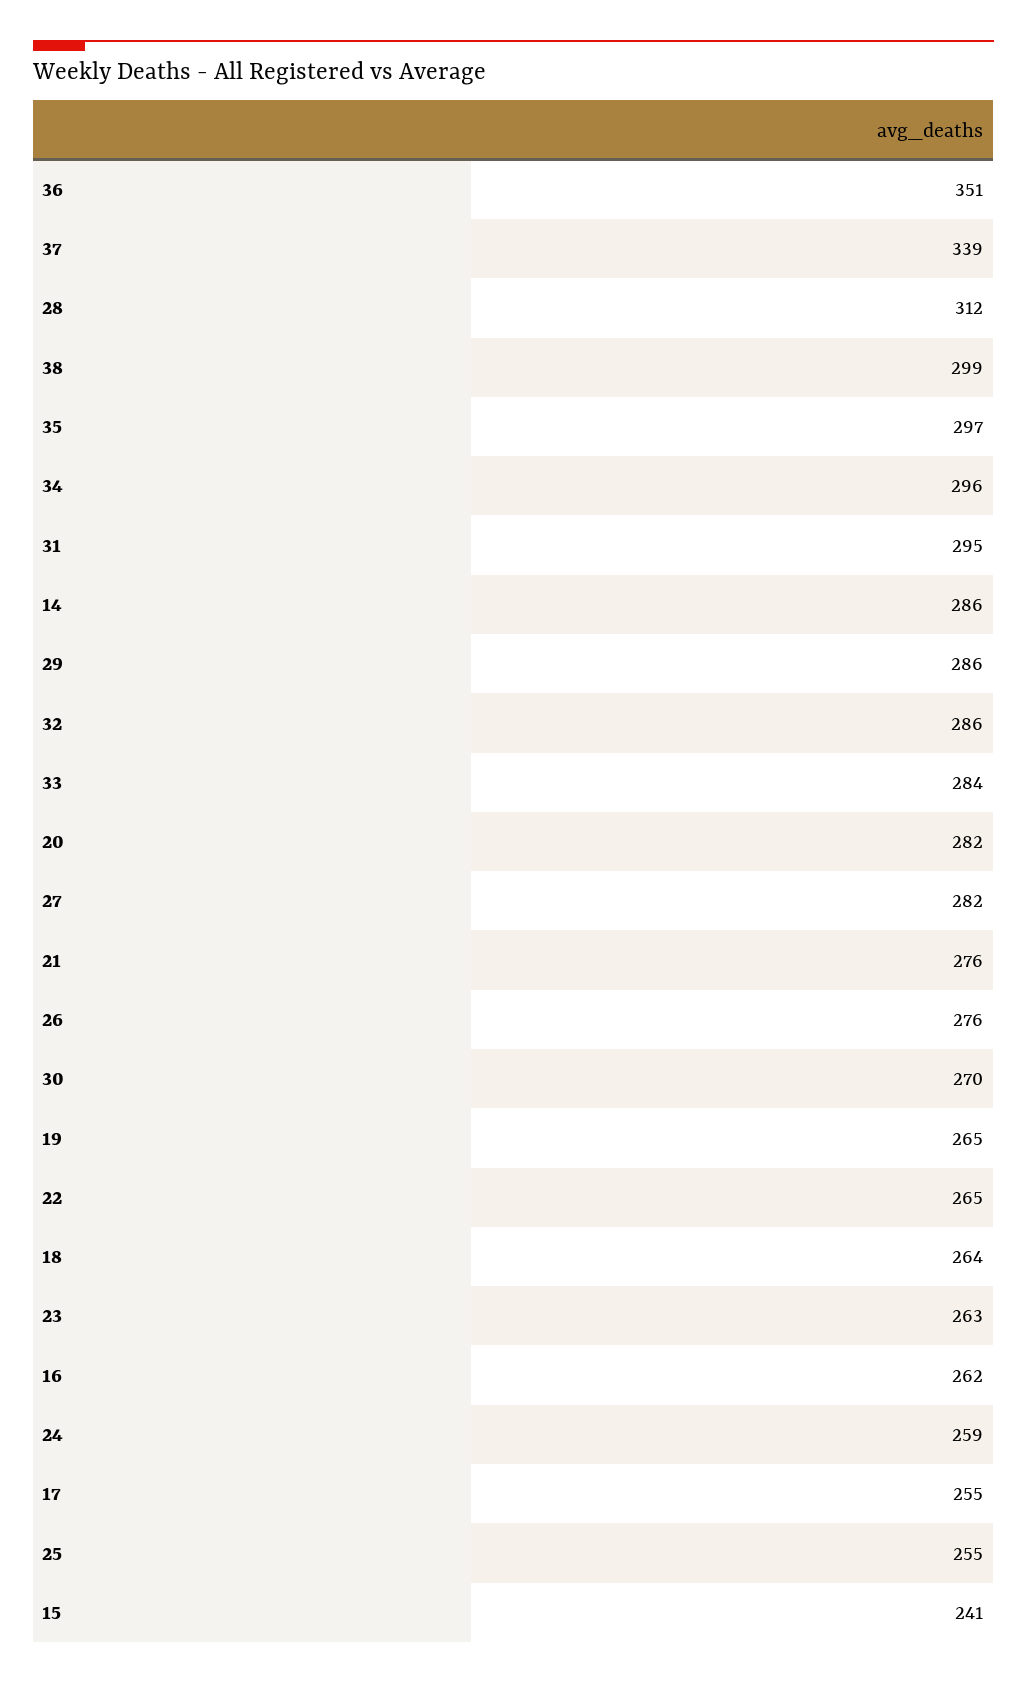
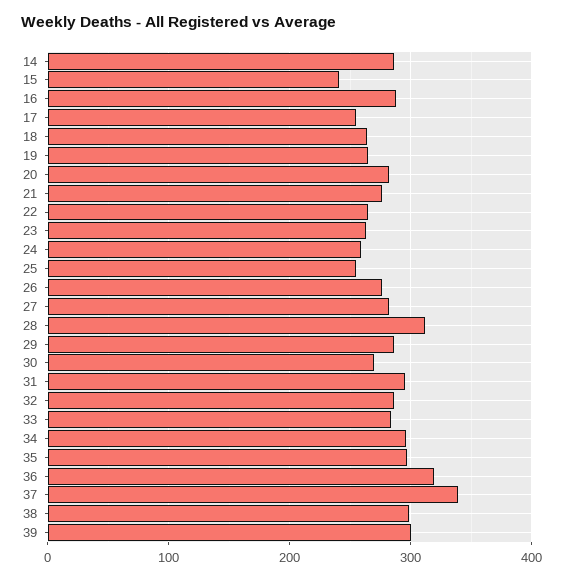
  {
-   "36": 351,
+   "36": 320,
    "37": 339,
    "28": 312,
    "38": 299,
    "35": 297,
    "34": 296,
    "31": 295,
    "14": 286,
    "29": 286,
    "32": 286,
    "33": 284,
    "20": 282,
    "27": 282,
    "21": 276,
    "26": 276,
    "30": 270,
    "19": 265,
    "22": 265,
    "18": 264,
    "23": 263,
-   "16": 262,
+   "16": 290,
    "24": 259,
    "17": 255,
    "25": 255,
-   "15": 241
+   "15": 241,
+   "39": 300
  }

